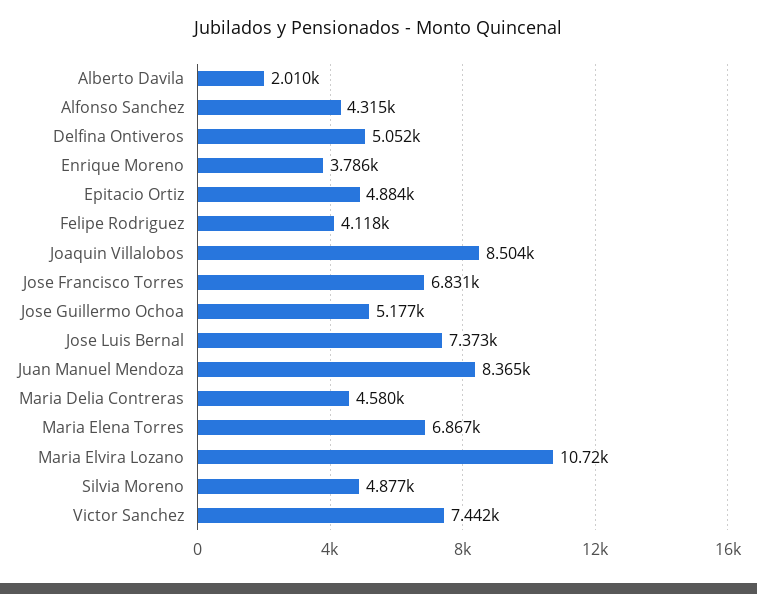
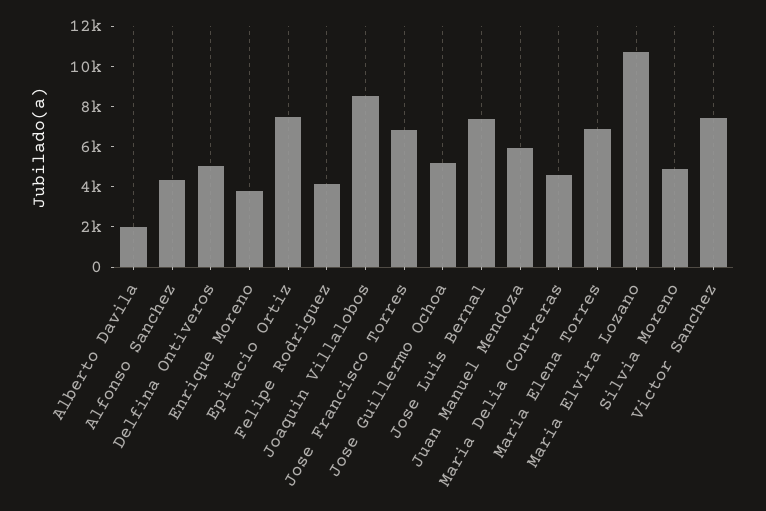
  {
    "Alberto Davila": 2010,
    "Alfonso Sanchez": 4315,
    "Delfina Ontiveros": 5052,
    "Enrique Moreno": 3786,
-   "Epitacio Ortiz": 4884,
+   "Epitacio Ortiz": 7500,
    "Felipe Rodriguez": 4118,
    "Joaquin Villalobos": 8504,
    "Jose Francisco Torres": 6831,
    "Jose Guillermo Ochoa": 5177,
    "Jose Luis Bernal": 7373,
-   "Juan Manuel Mendoza": 8365,
+   "Juan Manuel Mendoza": 6000,
    "Maria Delia Contreras": 4580,
    "Maria Elena Torres": 6867,
    "Maria Elvira Lozano": 10720,
    "Silvia Moreno": 4877,
    "Victor Sanchez": 7442
  }

